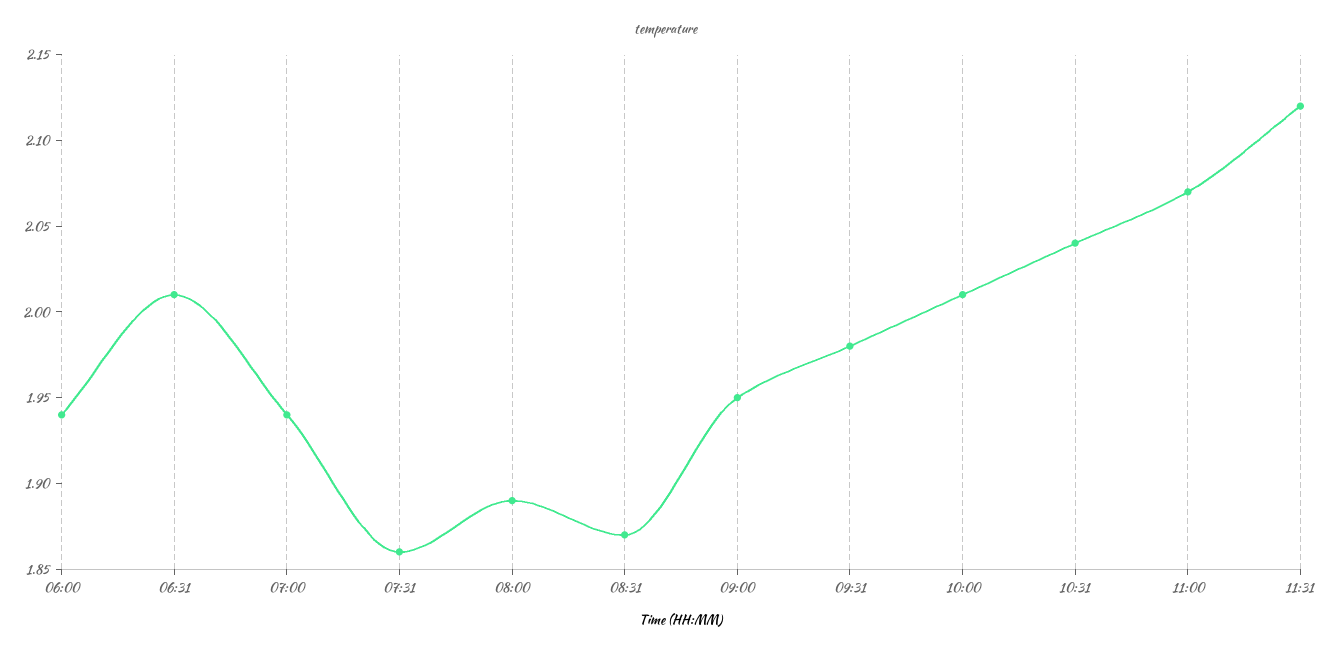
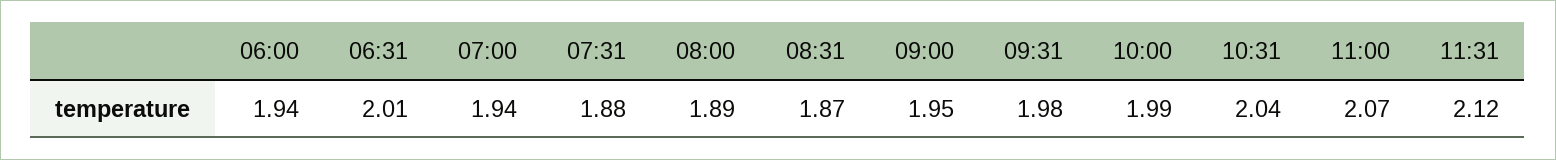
  {
    "06:00": 1.94,
    "06:31": 2.01,
    "07:00": 1.94,
-   "07:31": 1.86,
+   "07:31": 1.88,
    "08:00": 1.89,
    "08:31": 1.87,
    "09:00": 1.95,
    "09:31": 1.98,
-   "10:00": 2.01,
+   "10:00": 1.99,
    "10:31": 2.04,
    "11:00": 2.07,
    "11:31": 2.12
  }

